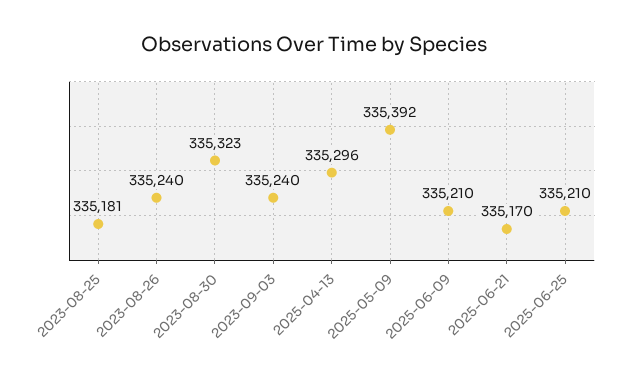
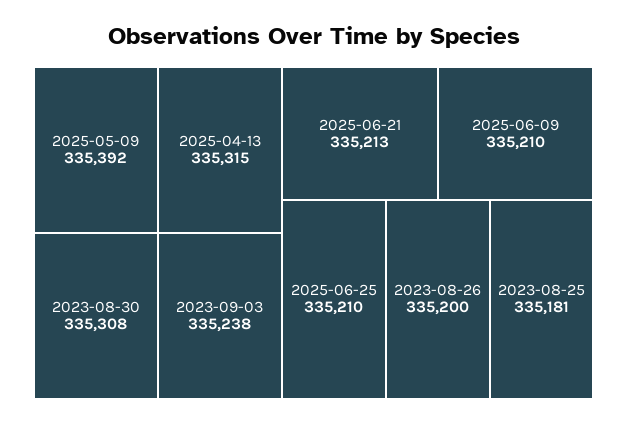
  {
    "2023-08-25": 335181,
-   "2023-08-26": 335240,
+   "2023-08-26": 335200,
-   "2023-08-30": 335323,
+   "2023-08-30": 335308,
-   "2023-09-03": 335240,
+   "2023-09-03": 335238,
-   "2025-04-13": 335296,
+   "2025-04-13": 335315,
    "2025-05-09": 335392,
    "2025-06-09": 335210,
-   "2025-06-21": 335170,
+   "2025-06-21": 335213,
    "2025-06-25": 335210
  }

